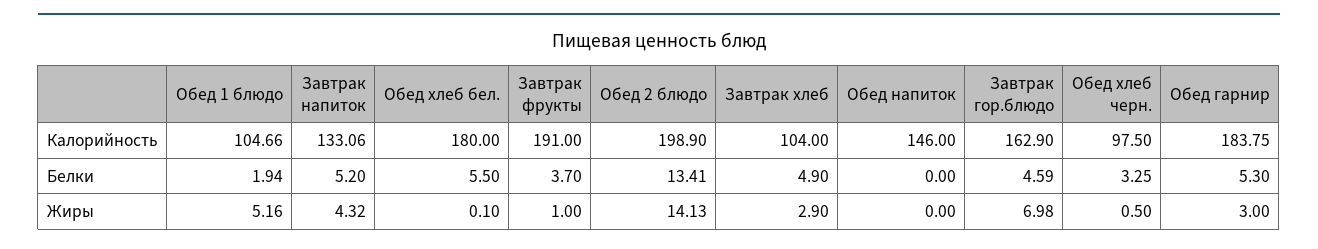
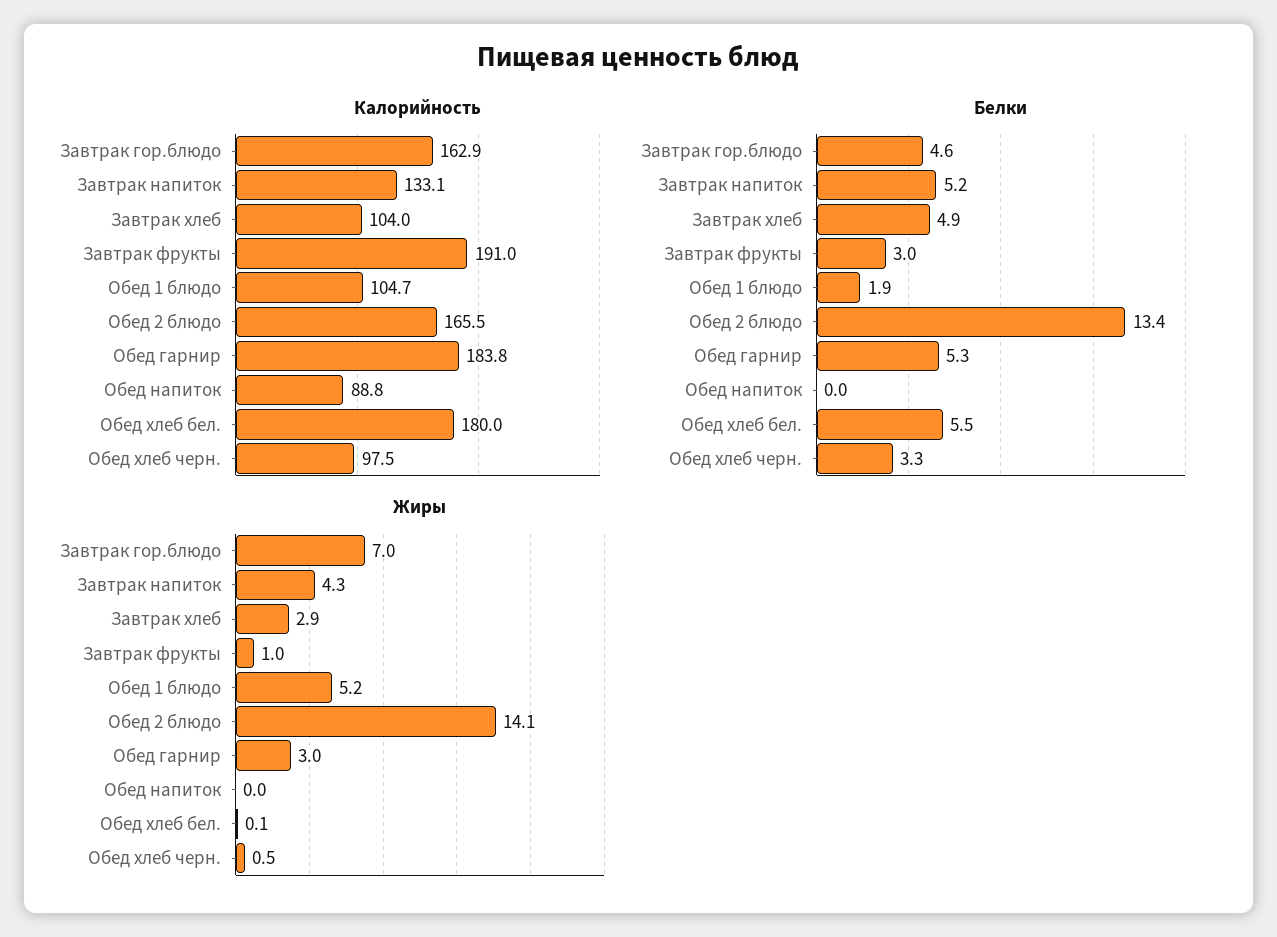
  {
    "Калорийность": {
      "Обед 1 блюдо": 104.66,
      "Завтрак напиток": 133.06,
      "Обед хлеб бел.": 180,
      "Завтрак фрукты": 191,
-     "Обед 2 блюдо": 198.9,
+     "Обед 2 блюдо": 165.5,
      "Завтрак хлеб": 104,
-     "Обед напиток": 146,
+     "Обед напиток": 88.8,
      "Завтрак гор.блюдо": 162.9,
      "Обед хлеб черн.": 97.5,
      "Обед гарнир": 183.75
    },
    "Белки": {
      "Обед 1 блюдо": 1.94,
      "Завтрак напиток": 5.2,
      "Обед хлеб бел.": 5.5,
-     "Завтрак фрукты": 3.7,
+     "Завтрак фрукты": 3,
      "Обед 2 блюдо": 13.41,
      "Завтрак хлеб": 4.9,
      "Обед напиток": 0,
      "Завтрак гор.блюдо": 4.59,
      "Обед хлеб черн.": 3.25,
      "Обед гарнир": 5.3
    },
    "Жиры": {
      "Обед 1 блюдо": 5.16,
      "Завтрак напиток": 4.32,
      "Обед хлеб бел.": 0.1,
      "Завтрак фрукты": 1,
      "Обед 2 блюдо": 14.13,
      "Завтрак хлеб": 2.9,
      "Обед напиток": 0,
      "Завтрак гор.блюдо": 6.98,
      "Обед хлеб черн.": 0.5,
      "Обед гарнир": 3
    }
  }

